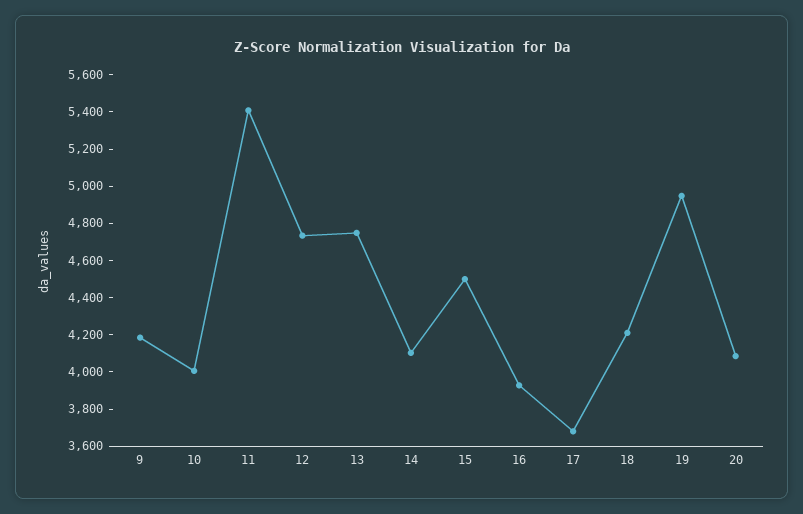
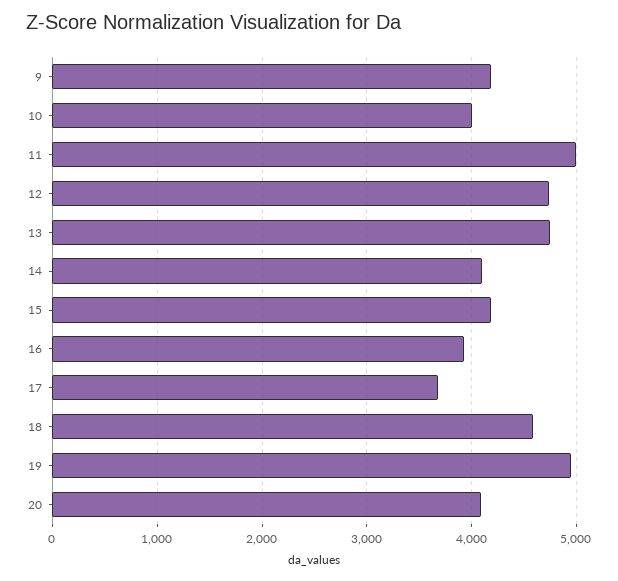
  {
    "9": 4200,
    "10": 4000,
-   "11": 5400,
+   "11": 5000,
    "12": 4750,
    "13": 4750,
    "14": 4100,
-   "15": 4500,
+   "15": 4200,
    "16": 3950,
    "17": 3700,
-   "18": 4200,
+   "18": 4600,
    "19": 4950,
    "20": 4100
  }

